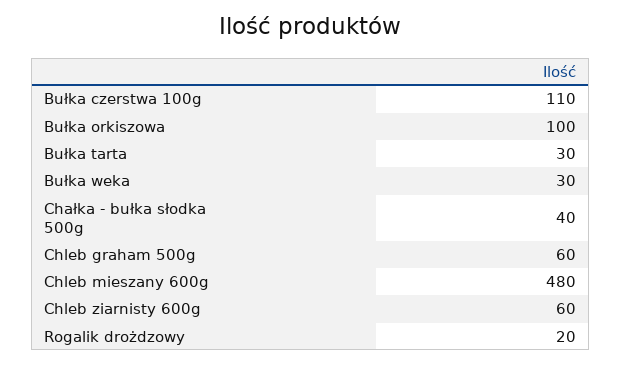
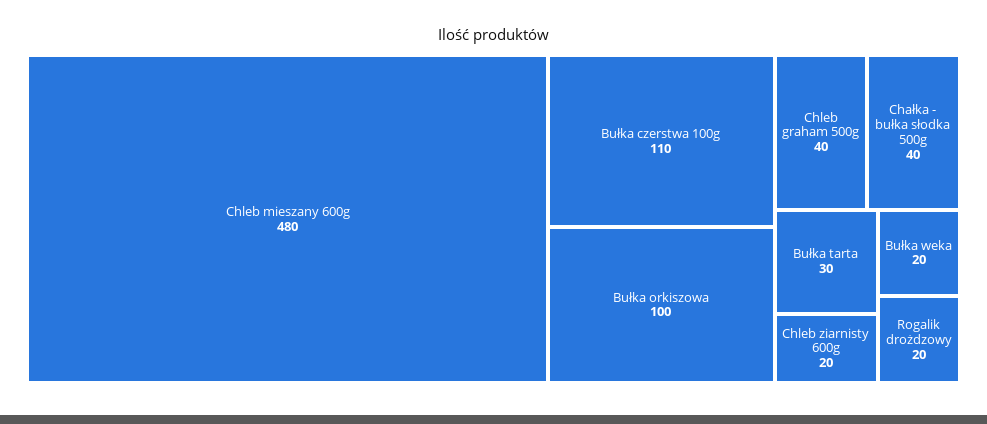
  {
    "Bułka czerstwa 100g": 110,
    "Bułka orkiszowa": 100,
    "Bułka tarta": 30,
-   "Bułka weka": 30,
+   "Bułka weka": 20,
    "Chałka - bułka słodka 500g": 40,
-   "Chleb graham 500g": 60,
+   "Chleb graham 500g": 40,
    "Chleb mieszany 600g": 480,
-   "Chleb ziarnisty 600g": 60,
+   "Chleb ziarnisty 600g": 20,
    "Rogalik drożdzowy": 20
  }

